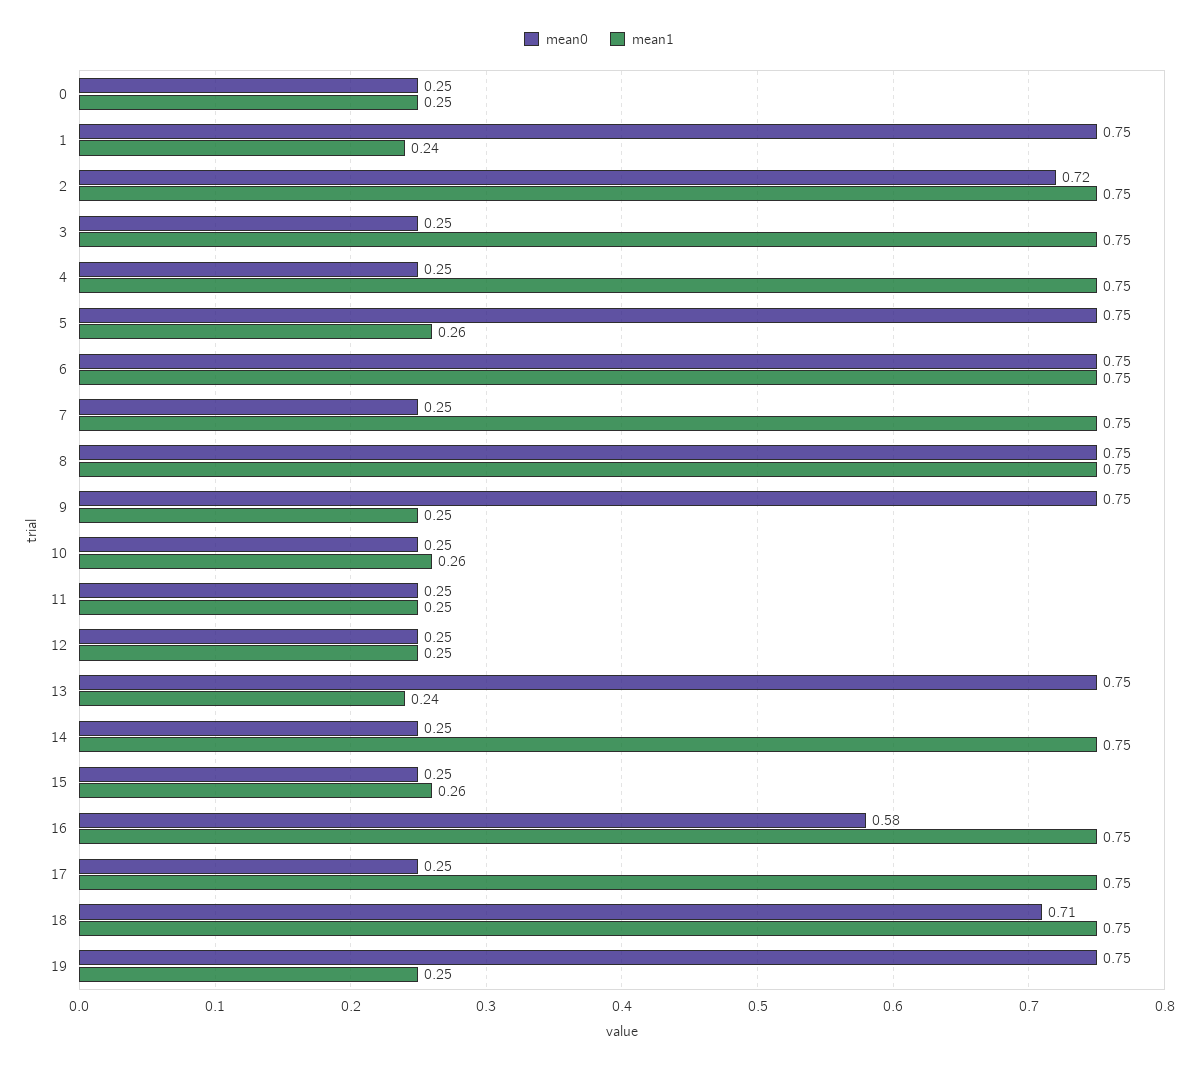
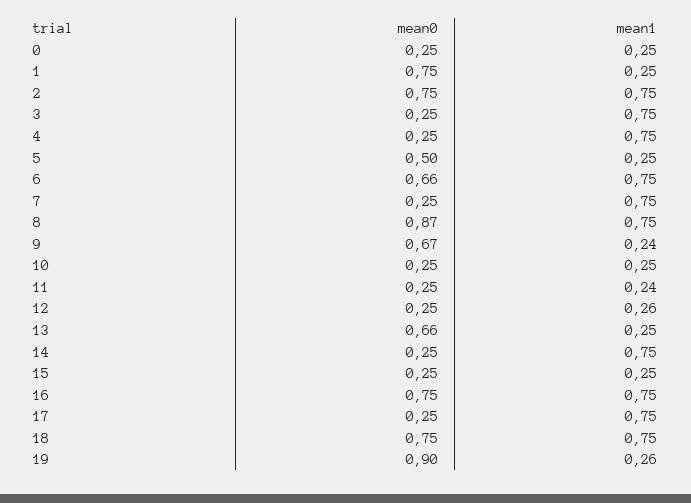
  {
    "mean0": {
      "0": 0.25,
      "1": 0.75,
-     "2": 0.72,
+     "2": 0.75,
      "3": 0.25,
      "4": 0.25,
-     "5": 0.75,
+     "5": 0.5,
-     "6": 0.75,
+     "6": 0.66,
      "7": 0.25,
-     "8": 0.75,
+     "8": 0.87,
-     "9": 0.75,
+     "9": 0.67,
      "10": 0.25,
      "11": 0.25,
      "12": 0.25,
-     "13": 0.75,
+     "13": 0.66,
      "14": 0.25,
      "15": 0.25,
-     "16": 0.58,
+     "16": 0.75,
      "17": 0.25,
-     "18": 0.71,
+     "18": 0.75,
-     "19": 0.75
+     "19": 0.9
    },
    "mean1": {
      "0": 0.25,
-     "1": 0.24,
+     "1": 0.25,
      "2": 0.75,
      "3": 0.75,
      "4": 0.75,
-     "5": 0.26,
+     "5": 0.25,
      "6": 0.75,
      "7": 0.75,
      "8": 0.75,
-     "9": 0.25,
+     "9": 0.24,
-     "10": 0.26,
+     "10": 0.25,
-     "11": 0.25,
+     "11": 0.24,
-     "12": 0.25,
+     "12": 0.26,
-     "13": 0.24,
+     "13": 0.25,
      "14": 0.75,
-     "15": 0.26,
+     "15": 0.25,
      "16": 0.75,
      "17": 0.75,
      "18": 0.75,
-     "19": 0.25
+     "19": 0.26
    }
  }

